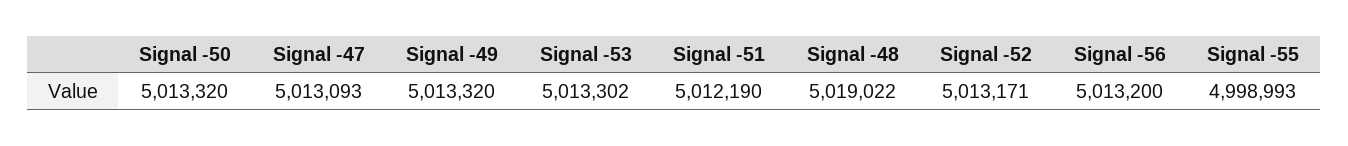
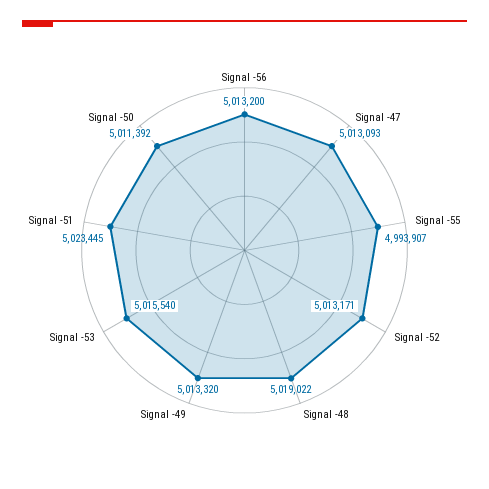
  {
-   "Signal -50": 5013320,
+   "Signal -50": 5011392,
    "Signal -47": 5013093,
    "Signal -49": 5013320,
-   "Signal -53": 5013302,
+   "Signal -53": 5015540,
-   "Signal -51": 5012190,
+   "Signal -51": 5023445,
    "Signal -48": 5019022,
    "Signal -52": 5013171,
    "Signal -56": 5013200,
-   "Signal -55": 4998993
+   "Signal -55": 4993907
  }

